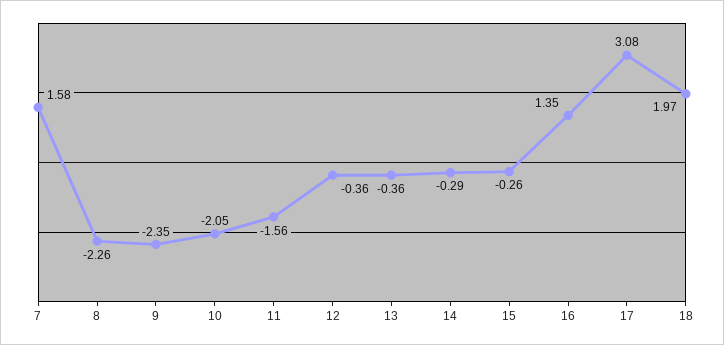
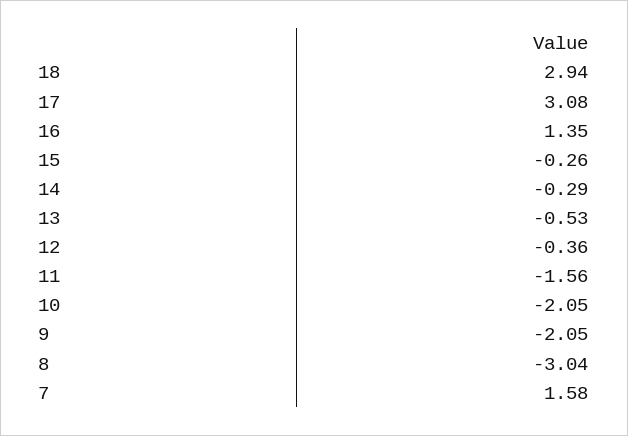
  {
    "7": 1.58,
-   "8": -2.26,
+   "8": -3.04,
-   "9": -2.35,
+   "9": -2.05,
    "10": -2.05,
    "11": -1.56,
    "12": -0.36,
-   "13": -0.36,
+   "13": -0.53,
    "14": -0.29,
    "15": -0.26,
    "16": 1.35,
    "17": 3.08,
-   "18": 1.97
+   "18": 2.94
  }

